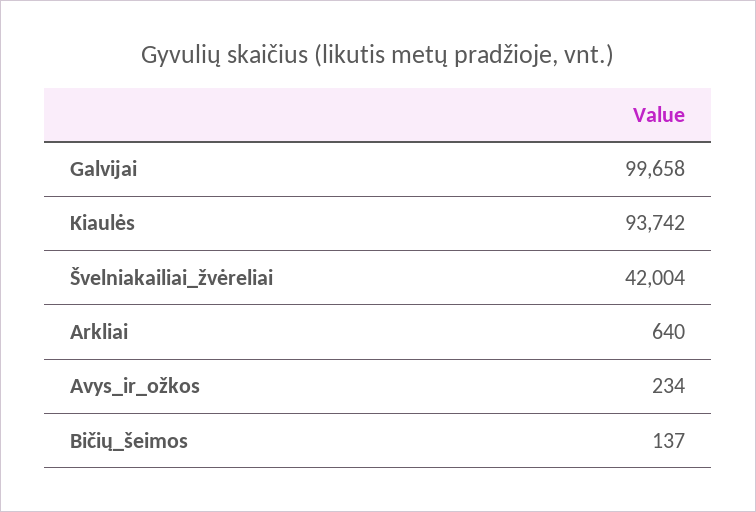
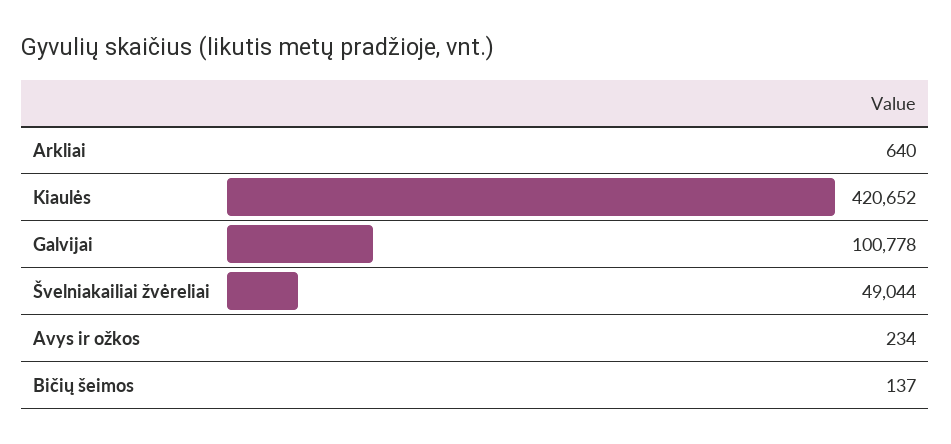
  {
-   "Galvijai": 99658,
+   "Galvijai": 100778,
-   "Kiaulės": 93742,
+   "Kiaulės": 420652,
-   "Švelniakailiai_žvėreliai": 42004,
+   "Švelniakailiai_žvėreliai": 49044,
    "Arkliai": 640,
    "Avys_ir_ožkos": 234,
    "Bičių_šeimos": 137
  }

